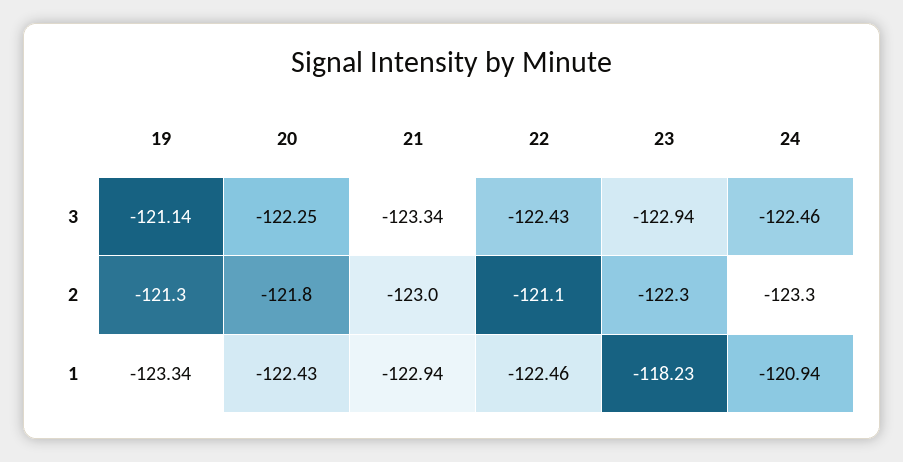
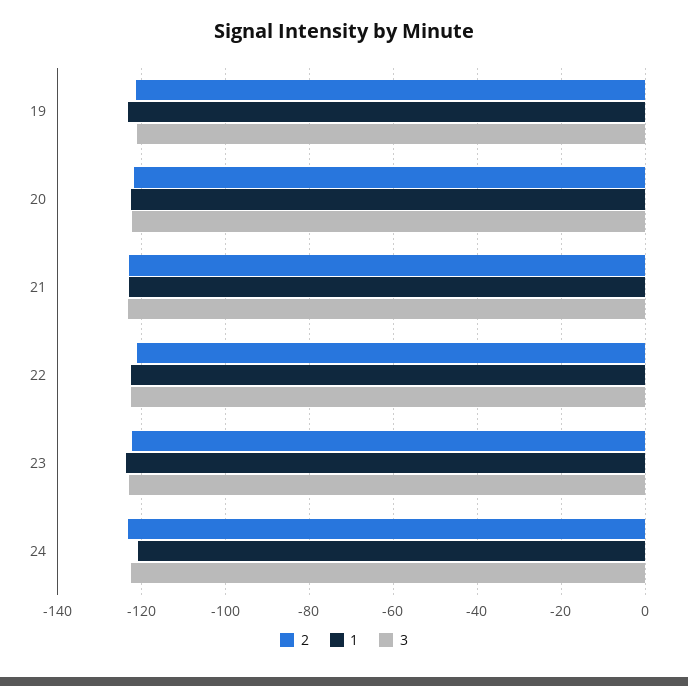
  {
    "3": {
      "19": -121.14,
      "20": -122.25,
      "21": -123.34,
      "22": -122.43,
      "23": -122.94,
      "24": -122.46
    },
    "2": {
      "19": -121.3,
      "20": -121.8,
      "21": -123,
      "22": -121.1,
      "23": -122.3,
      "24": -123.3
    },
    "1": {
      "19": -123.34,
      "20": -122.43,
      "21": -122.94,
      "22": -122.46,
-     "23": -118.23,
+     "23": -124,
      "24": -120.94
    }
  }

